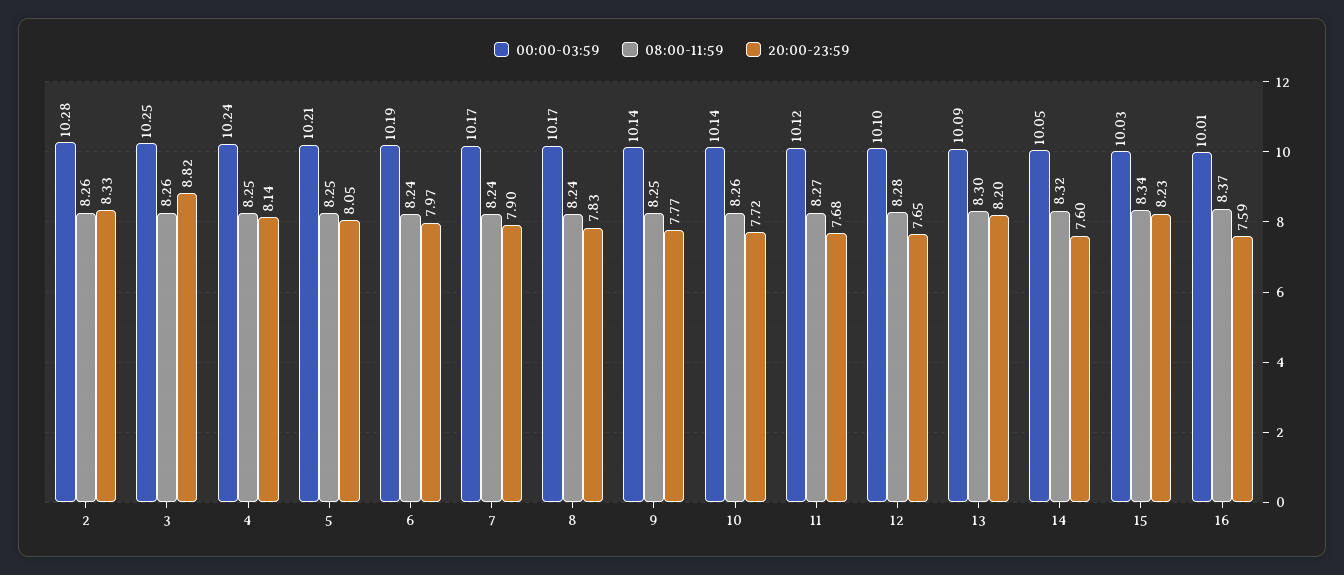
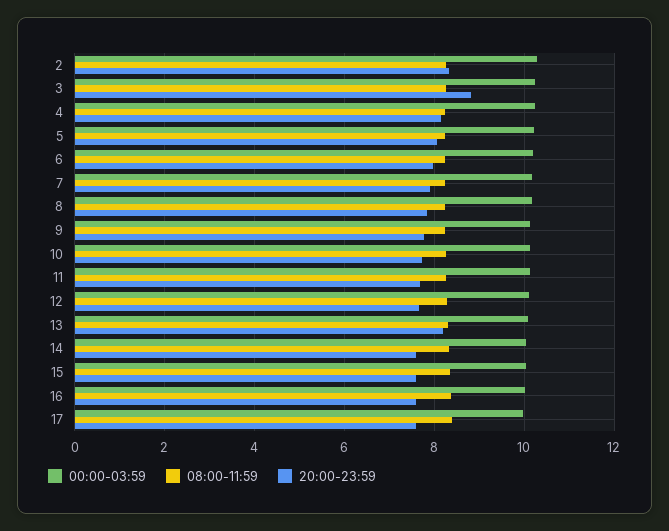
  {
    "00:00-03:59": {
      "2": 10.28,
      "3": 10.25,
      "4": 10.24,
      "5": 10.21,
      "6": 10.19,
      "7": 10.17,
      "8": 10.17,
      "9": 10.14,
      "10": 10.14,
      "11": 10.12,
      "12": 10.1,
      "13": 10.09,
      "14": 10.05,
      "15": 10.03,
-     "16": 10.01
+     "16": 10.01,
+     "17": 10
    },
    "08:00-11:59": {
      "2": 8.26,
      "3": 8.26,
      "4": 8.25,
      "5": 8.25,
      "6": 8.24,
      "7": 8.24,
      "8": 8.24,
      "9": 8.25,
      "10": 8.26,
      "11": 8.27,
      "12": 8.28,
      "13": 8.3,
      "14": 8.32,
      "15": 8.34,
-     "16": 8.37
+     "16": 8.37,
+     "17": 8.4
    },
    "20:00-23:59": {
      "2": 8.33,
      "3": 8.82,
      "4": 8.14,
      "5": 8.05,
      "6": 7.97,
      "7": 7.9,
      "8": 7.83,
      "9": 7.77,
      "10": 7.72,
      "11": 7.68,
      "12": 7.65,
      "13": 8.2,
      "14": 7.6,
-     "15": 8.23,
+     "15": 7.6,
-     "16": 7.59
+     "16": 7.59,
+     "17": 7.6
    }
  }

